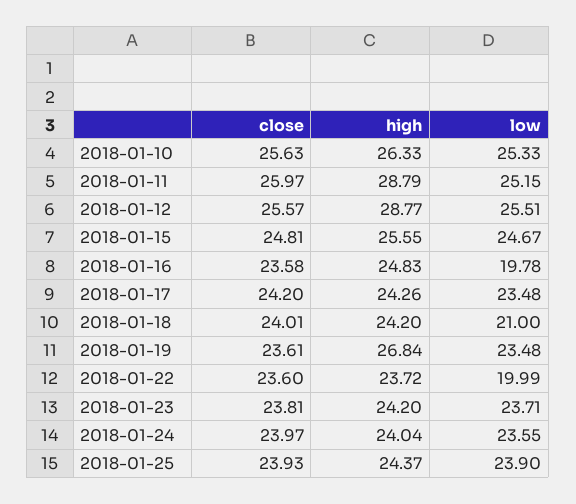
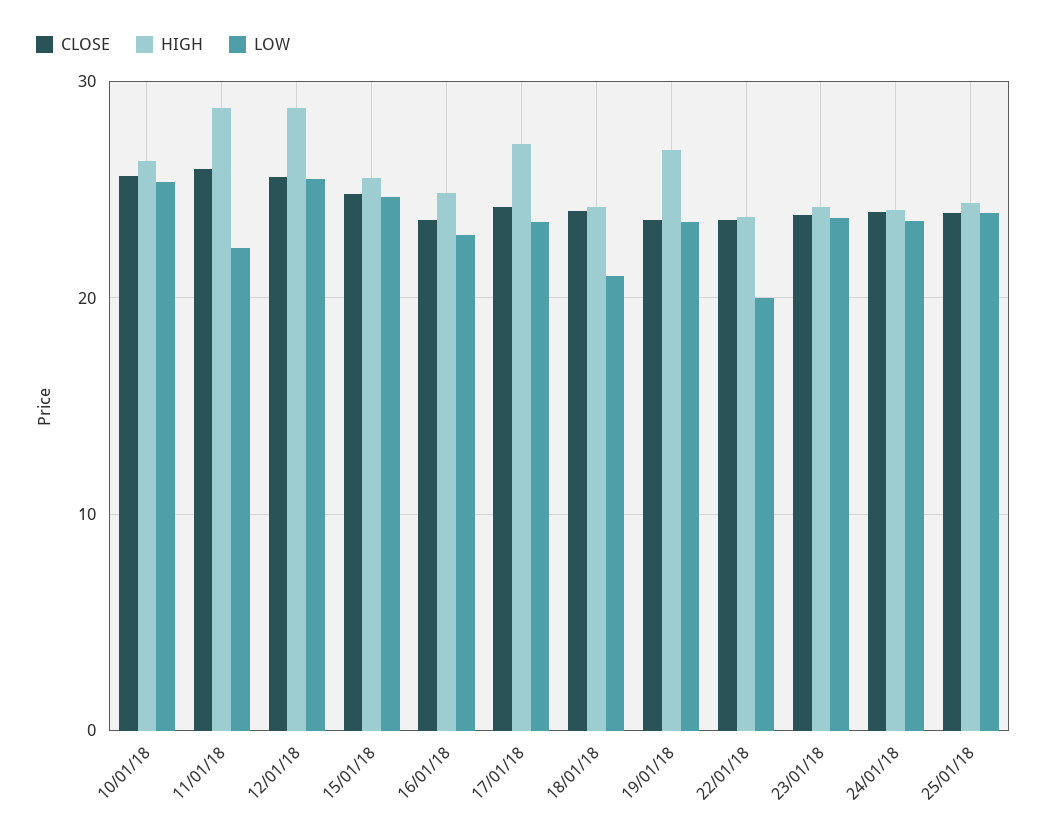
  {
    "close": {
      "2018-01-10": 25.63,
      "2018-01-11": 25.97,
      "2018-01-12": 25.57,
      "2018-01-15": 24.81,
      "2018-01-16": 23.58,
      "2018-01-17": 24.2,
      "2018-01-18": 24.01,
      "2018-01-19": 23.61,
      "2018-01-22": 23.6,
      "2018-01-23": 23.81,
      "2018-01-24": 23.97,
      "2018-01-25": 23.93
    },
    "high": {
      "2018-01-10": 26.33,
      "2018-01-11": 28.79,
      "2018-01-12": 28.77,
      "2018-01-15": 25.55,
      "2018-01-16": 24.83,
-     "2018-01-17": 24.26,
+     "2018-01-17": 27,
      "2018-01-18": 24.2,
      "2018-01-19": 26.84,
      "2018-01-22": 23.72,
      "2018-01-23": 24.2,
      "2018-01-24": 24.04,
      "2018-01-25": 24.37
    },
    "low": {
      "2018-01-10": 25.33,
-     "2018-01-11": 25.15,
+     "2018-01-11": 22,
      "2018-01-12": 25.51,
      "2018-01-15": 24.67,
-     "2018-01-16": 19.78,
+     "2018-01-16": 23,
      "2018-01-17": 23.48,
      "2018-01-18": 21,
      "2018-01-19": 23.48,
      "2018-01-22": 19.99,
      "2018-01-23": 23.71,
      "2018-01-24": 23.55,
      "2018-01-25": 23.9
    }
  }

